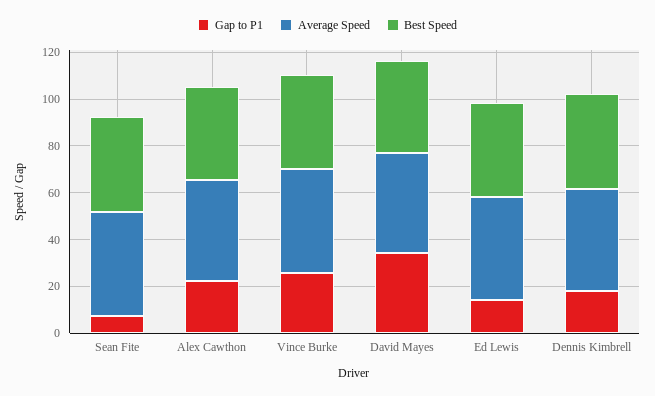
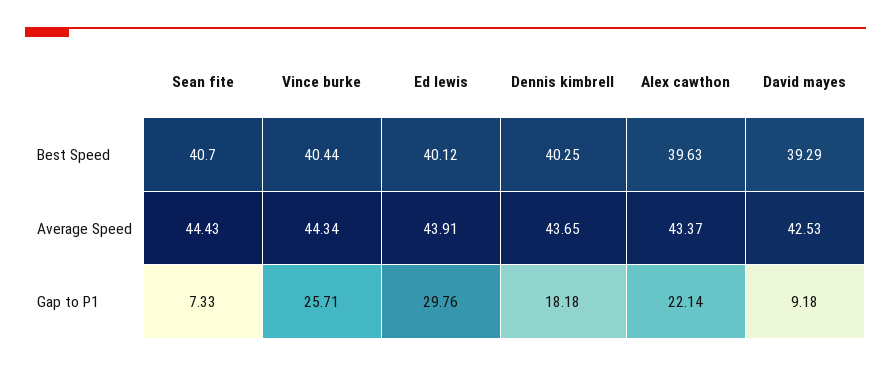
  {
    "Gap to P1": {
      "Sean Fite": 7.33,
      "Alex Cawthon": 22.14,
      "Vince Burke": 25.71,
-     "David Mayes": 35,
+     "David Mayes": 9.18,
-     "Ed Lewis": 15,
+     "Ed Lewis": 29.76,
      "Dennis Kimbrell": 18.18
    },
    "Average Speed": {
      "Sean Fite": 44.43,
      "Alex Cawthon": 43.37,
      "Vince Burke": 44.34,
      "David Mayes": 42.53,
      "Ed Lewis": 43.91,
      "Dennis Kimbrell": 43.65
    },
    "Best Speed": {
      "Sean Fite": 40.7,
      "Alex Cawthon": 39.63,
      "Vince Burke": 40.44,
      "David Mayes": 39.29,
      "Ed Lewis": 40.12,
      "Dennis Kimbrell": 40.25
    }
  }

